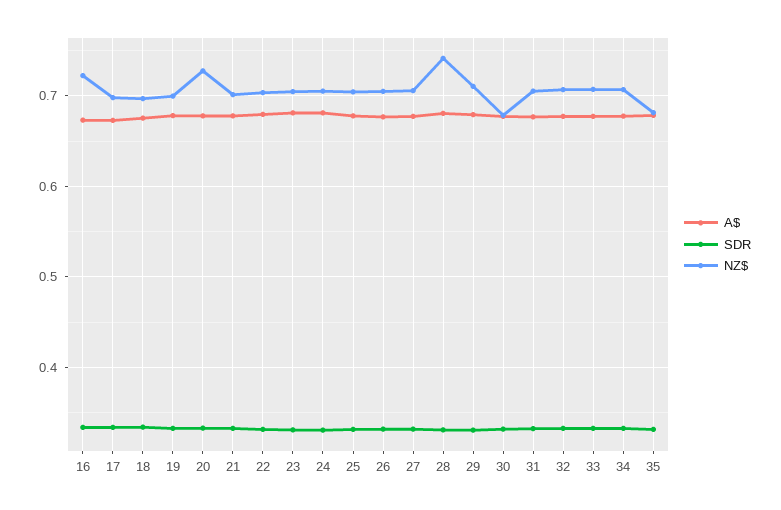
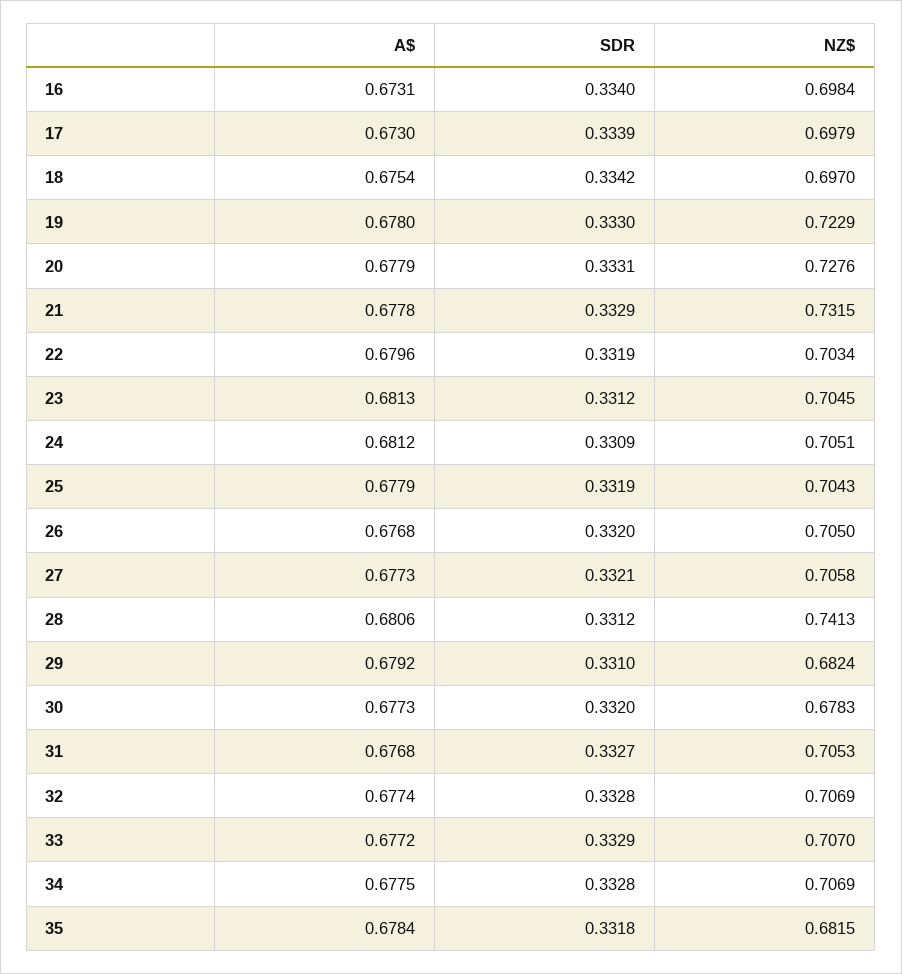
  {
    "A$": {
      "16": 0.6731,
      "17": 0.673,
      "18": 0.6754,
      "19": 0.678,
      "20": 0.6779,
      "21": 0.6778,
      "22": 0.6796,
      "23": 0.6813,
      "24": 0.6812,
      "25": 0.6779,
      "26": 0.6768,
      "27": 0.6773,
      "28": 0.6806,
      "29": 0.6792,
      "30": 0.6773,
      "31": 0.6768,
      "32": 0.6774,
      "33": 0.6772,
      "34": 0.6775,
      "35": 0.6784
    },
    "SDR": {
      "16": 0.334,
      "17": 0.3339,
      "18": 0.3342,
      "19": 0.333,
      "20": 0.3331,
      "21": 0.3329,
      "22": 0.3319,
      "23": 0.3312,
      "24": 0.3309,
      "25": 0.3319,
      "26": 0.332,
      "27": 0.3321,
      "28": 0.3312,
      "29": 0.331,
      "30": 0.332,
      "31": 0.3327,
      "32": 0.3328,
      "33": 0.3329,
      "34": 0.3328,
      "35": 0.3318
    },
    "NZ$": {
-     "16": 0.72,
+     "16": 0.6984,
      "17": 0.6979,
      "18": 0.697,
-     "19": 0.7,
+     "19": 0.7229,
      "20": 0.7276,
-     "21": 0.7,
+     "21": 0.7315,
      "22": 0.7034,
      "23": 0.7045,
      "24": 0.7051,
      "25": 0.7043,
      "26": 0.705,
      "27": 0.7058,
      "28": 0.7413,
-     "29": 0.71,
+     "29": 0.6824,
      "30": 0.6783,
      "31": 0.7053,
      "32": 0.7069,
      "33": 0.707,
      "34": 0.7069,
      "35": 0.6815
    }
  }

